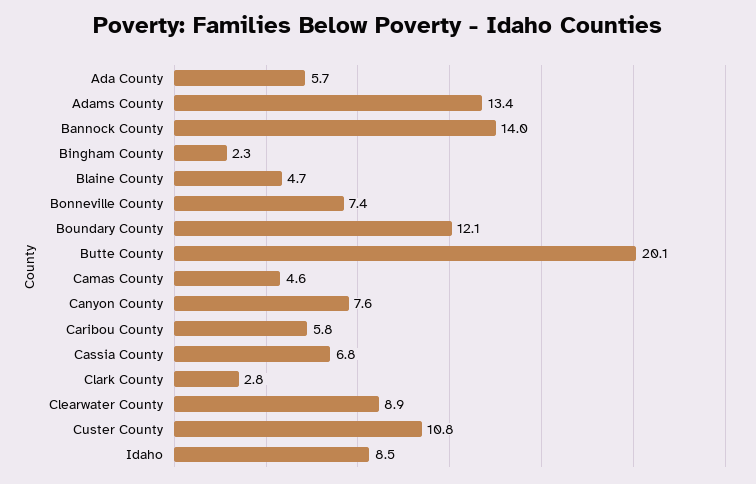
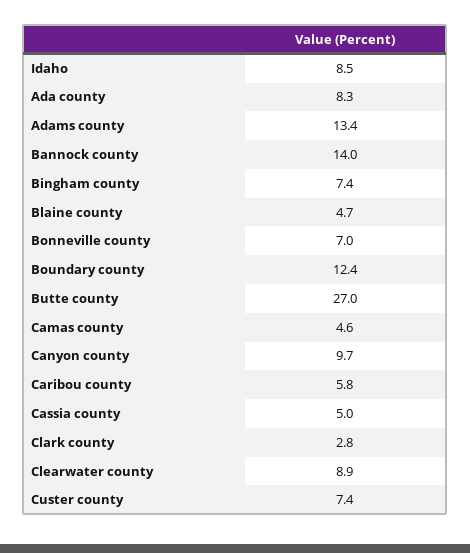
  {
-   "Ada County": 5.7,
+   "Ada County": 8.3,
    "Adams County": 13.4,
    "Bannock County": 14,
-   "Bingham County": 2.3,
+   "Bingham County": 7.4,
    "Blaine County": 4.7,
-   "Bonneville County": 7.4,
+   "Bonneville County": 7,
-   "Boundary County": 12.1,
+   "Boundary County": 12.4,
-   "Butte County": 20.1,
+   "Butte County": 27,
    "Camas County": 4.6,
-   "Canyon County": 7.6,
+   "Canyon County": 9.7,
    "Caribou County": 5.8,
-   "Cassia County": 6.8,
+   "Cassia County": 5,
    "Clark County": 2.8,
    "Clearwater County": 8.9,
-   "Custer County": 10.8,
+   "Custer County": 7.4,
    "Idaho": 8.5
  }

